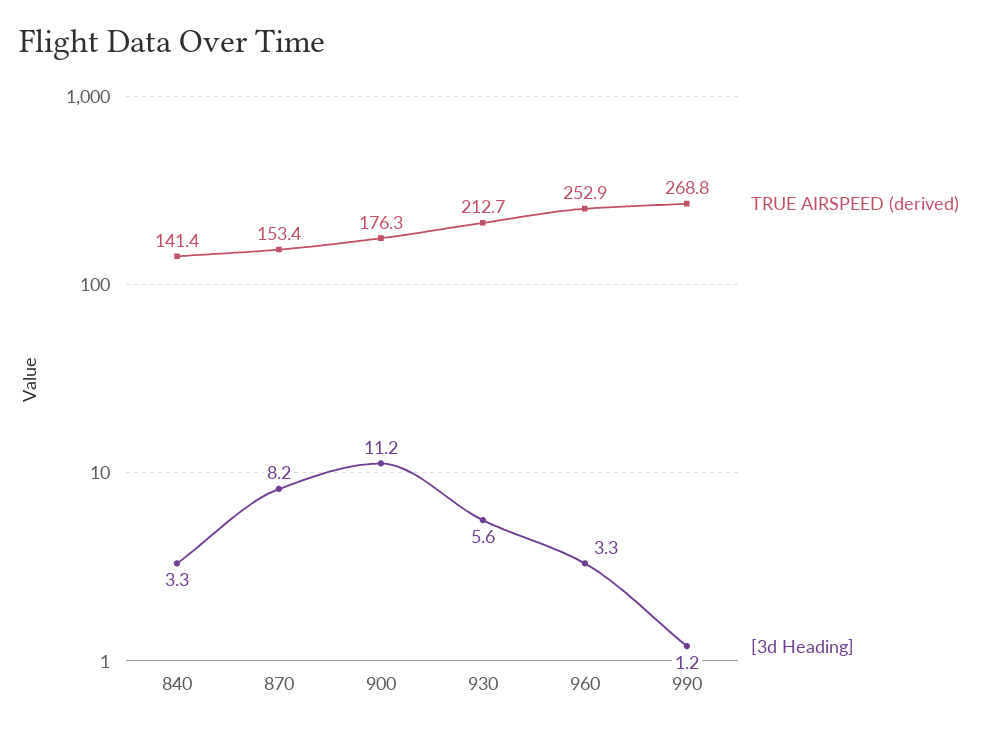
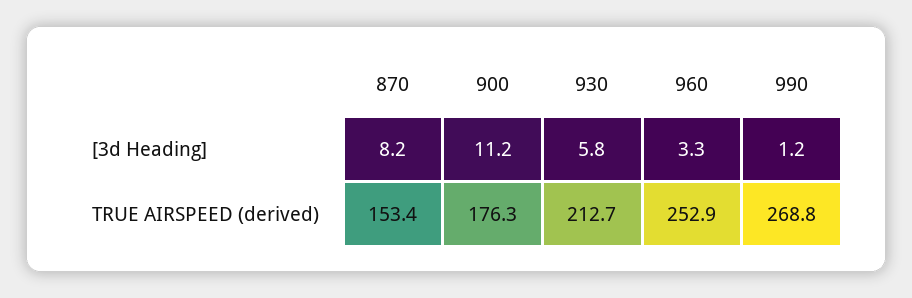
  {
    "TRUE AIRSPEED (derived)": {
-     "840": 141.4,
      "870": 153.4,
      "900": 176.3,
      "930": 212.7,
      "960": 252.9,
      "990": 268.8
    },
    "[3d Heading]": {
-     "840": 3.3,
      "870": 8.2,
      "900": 11.2,
-     "930": 5.6,
+     "930": 5.8,
      "960": 3.3,
      "990": 1.2
    }
  }

